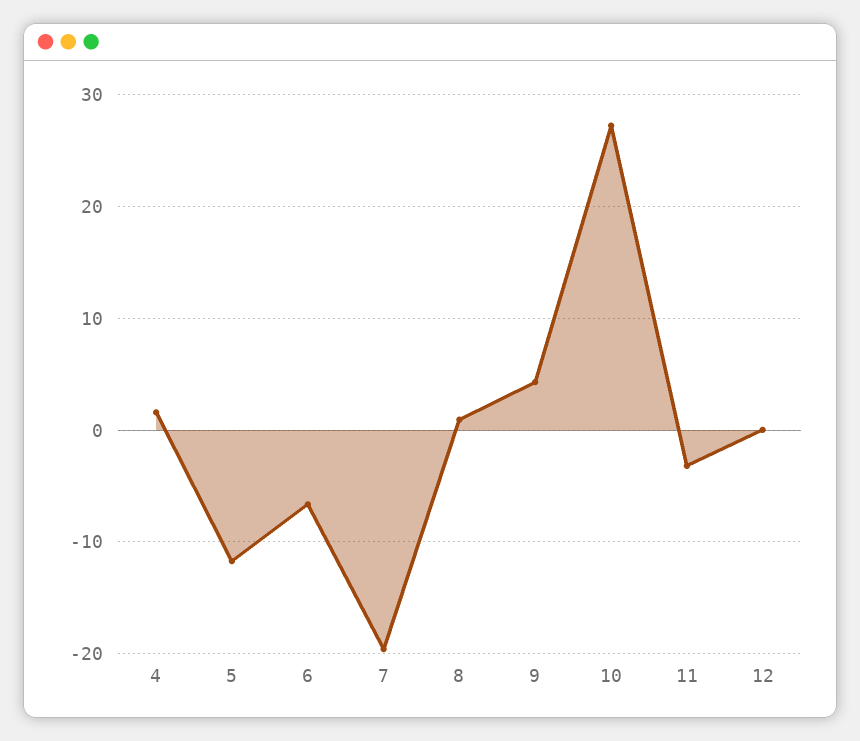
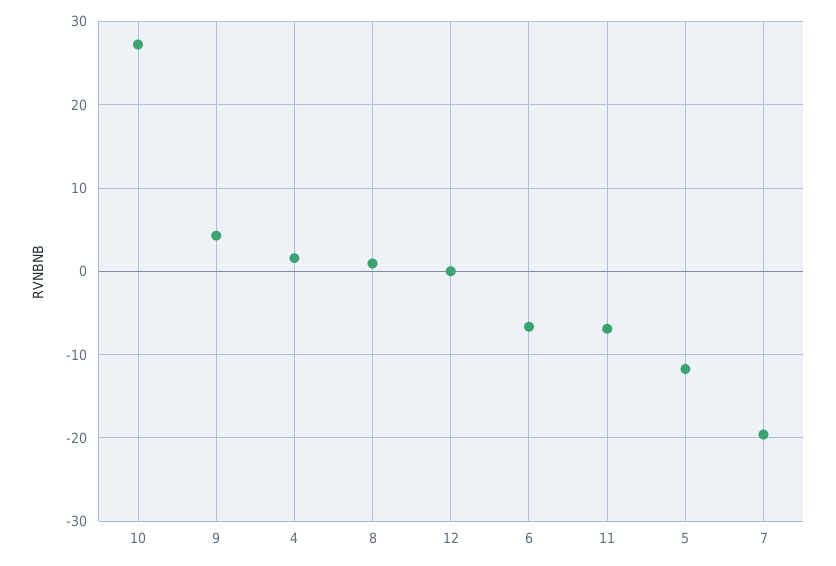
  {
    "4": 2,
    "5": -12,
    "6": -7,
    "7": -20,
    "8": 1,
    "9": 4,
    "10": 27,
-   "11": -3,
+   "11": -7,
    "12": 0
  }

